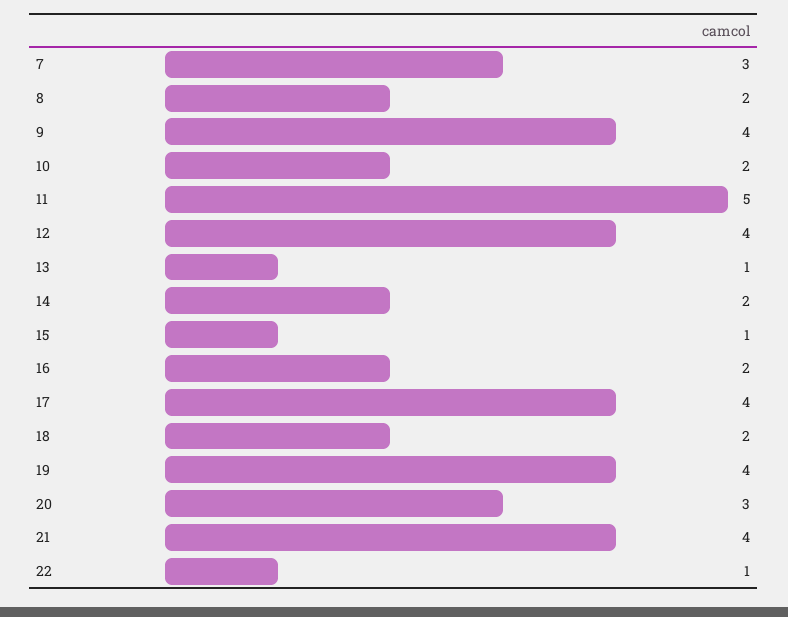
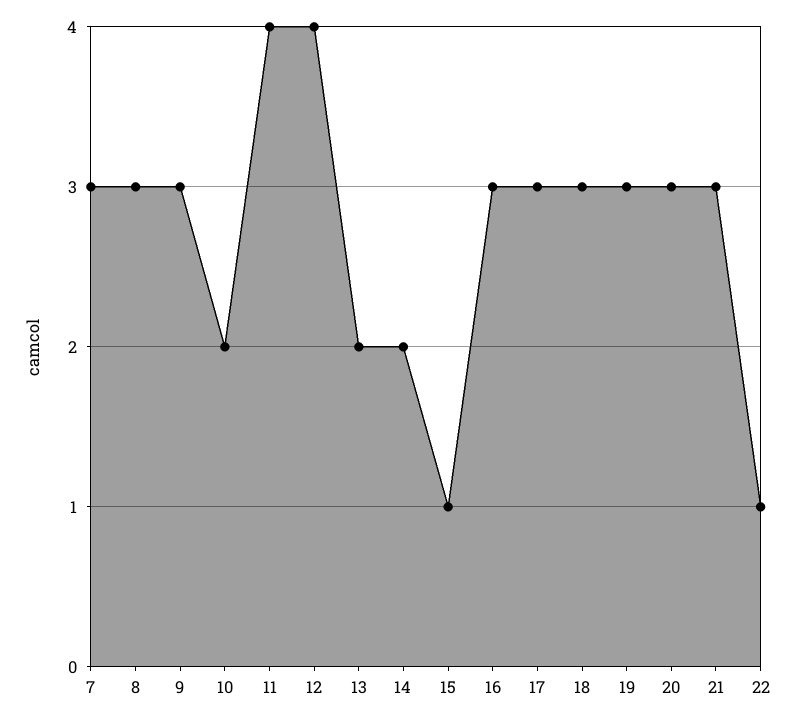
  {
    "7": 3,
-   "8": 2,
+   "8": 3,
-   "9": 4,
+   "9": 3,
    "10": 2,
-   "11": 5,
+   "11": 4,
    "12": 4,
-   "13": 1,
+   "13": 2,
    "14": 2,
    "15": 1,
-   "16": 2,
+   "16": 3,
-   "17": 4,
+   "17": 3,
-   "18": 2,
+   "18": 3,
-   "19": 4,
+   "19": 3,
    "20": 3,
-   "21": 4,
+   "21": 3,
    "22": 1
  }

